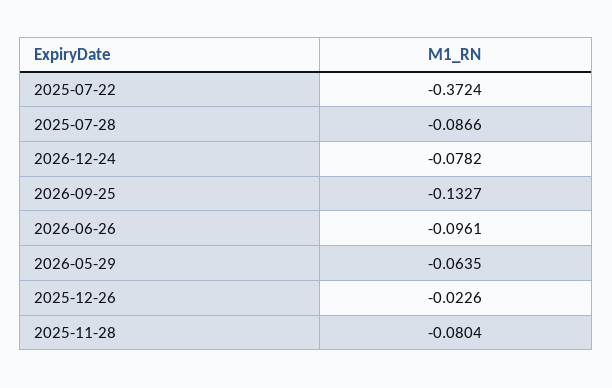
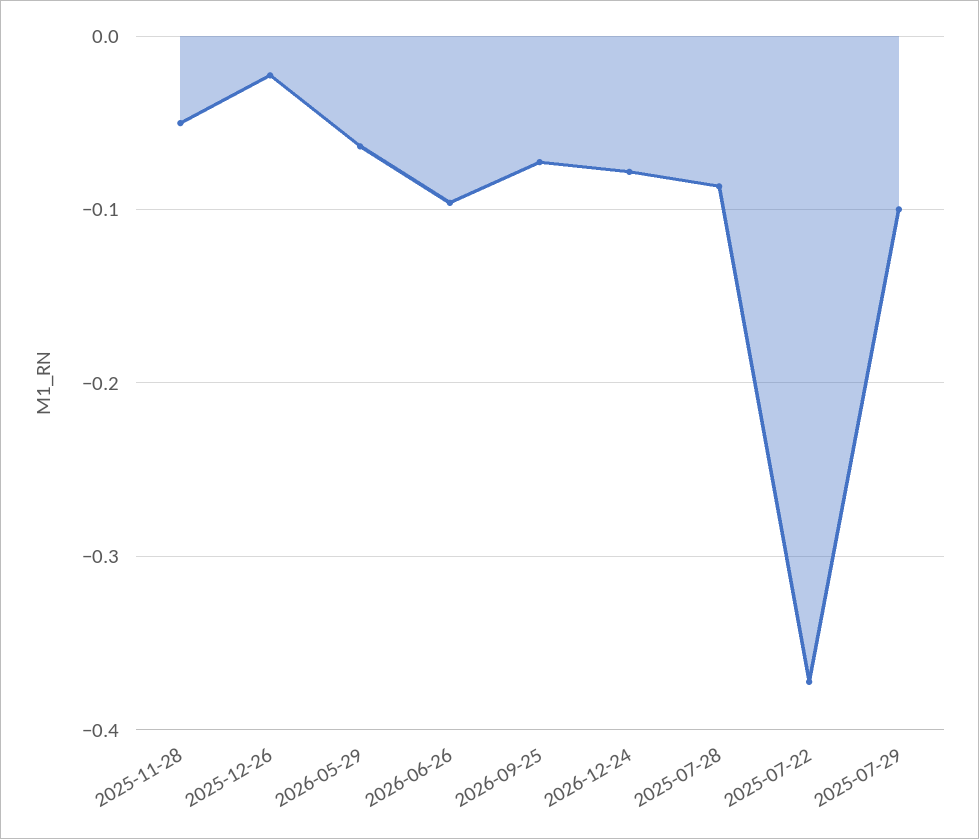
  {
    "2025-07-22": -0.3724,
    "2025-07-28": -0.0866,
    "2026-12-24": -0.0782,
-   "2026-09-25": -0.1327,
+   "2026-09-25": -0.07,
    "2026-06-26": -0.0961,
    "2026-05-29": -0.0635,
    "2025-12-26": -0.0226,
-   "2025-11-28": -0.0804
+   "2025-11-28": -0.05,
+   "2025-07-29": -0.1
  }

